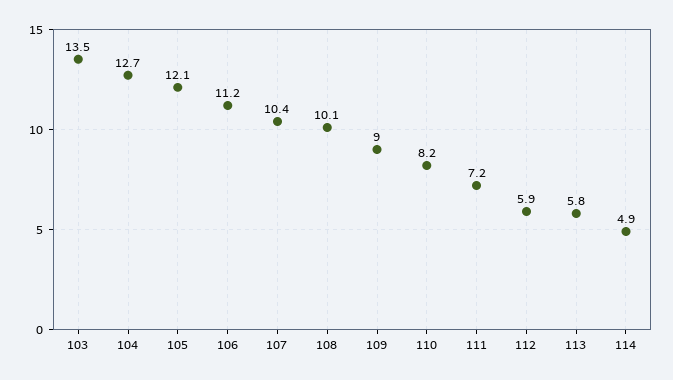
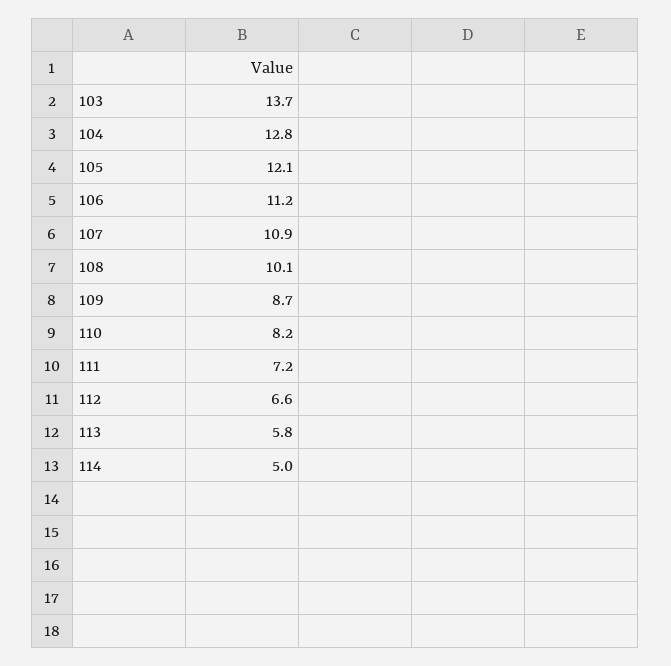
  {
-   "103": 13.5,
+   "103": 13.7,
-   "104": 12.7,
+   "104": 12.8,
    "105": 12.1,
    "106": 11.2,
-   "107": 10.4,
+   "107": 10.9,
    "108": 10.1,
-   "109": 9,
+   "109": 8.7,
    "110": 8.2,
    "111": 7.2,
-   "112": 5.9,
+   "112": 6.6,
    "113": 5.8,
-   "114": 4.9
+   "114": 5
  }

